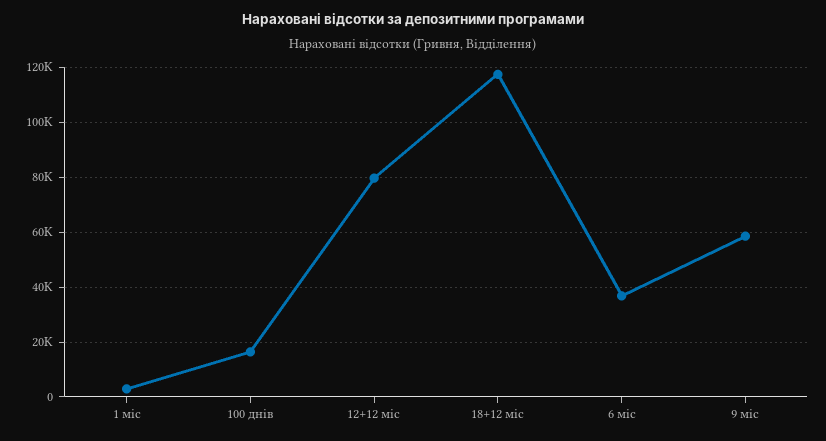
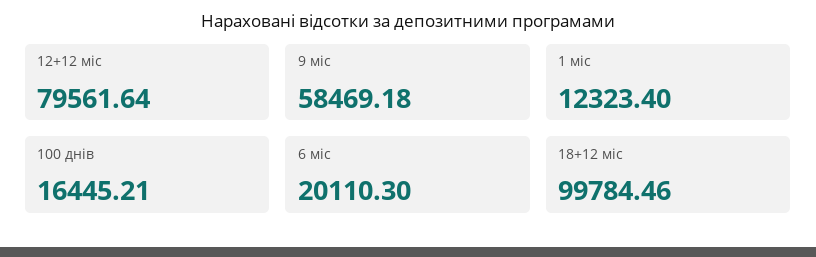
  {
-   "1 міс": 2500,
+   "1 міс": 12323.4,
    "100 днів": 16445.21,
    "12+12 міс": 79561.64,
-   "18+12 міс": 117500,
+   "18+12 міс": 99784.46,
-   "6 міс": 37500,
+   "6 міс": 20110.3,
    "9 міс": 58469.18
  }

